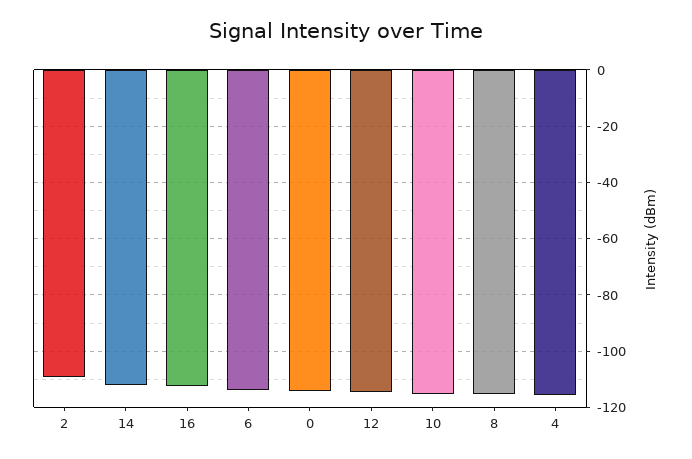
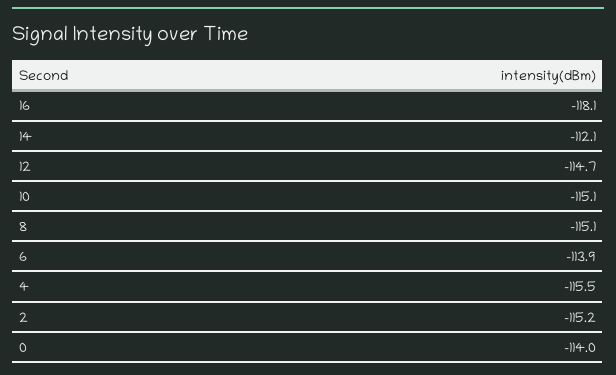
  {
-   "2": -110,
+   "2": -115.2,
    "14": -112.1,
-   "16": -112.5,
+   "16": -118.1,
    "6": -113.9,
    "0": -114,
    "12": -114.7,
    "10": -115.1,
    "8": -115.1,
    "4": -115.5
  }

